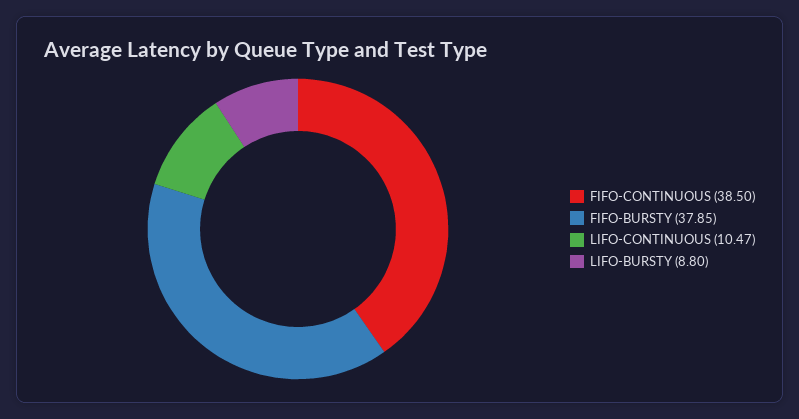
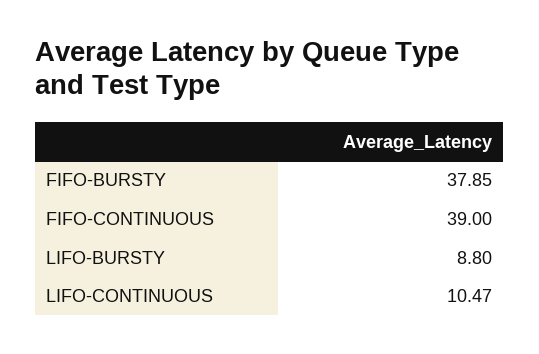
  {
-   "FIFO-CONTINUOUS": 38.5,
+   "FIFO-CONTINUOUS": 39,
    "FIFO-BURSTY": 37.85,
    "LIFO-CONTINUOUS": 10.47,
    "LIFO-BURSTY": 8.8
  }

